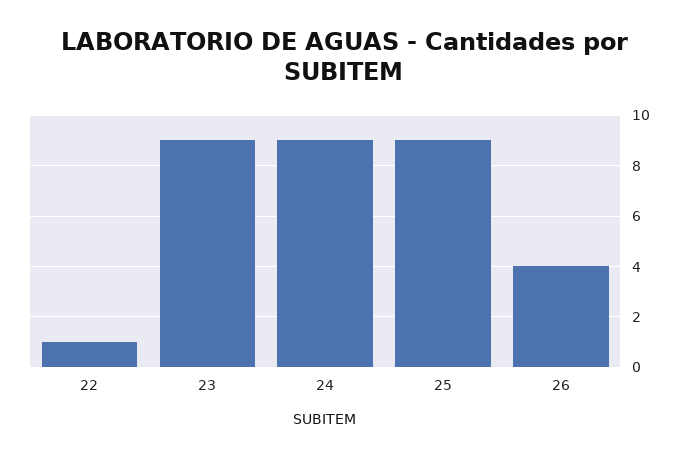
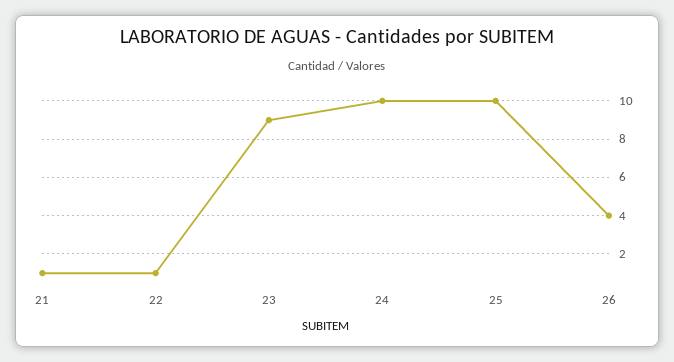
  {
    "22": 1,
    "23": 9,
-   "24": 9,
+   "24": 10,
-   "25": 9,
+   "25": 10,
-   "26": 4
+   "26": 4,
+   "21": 1
  }

